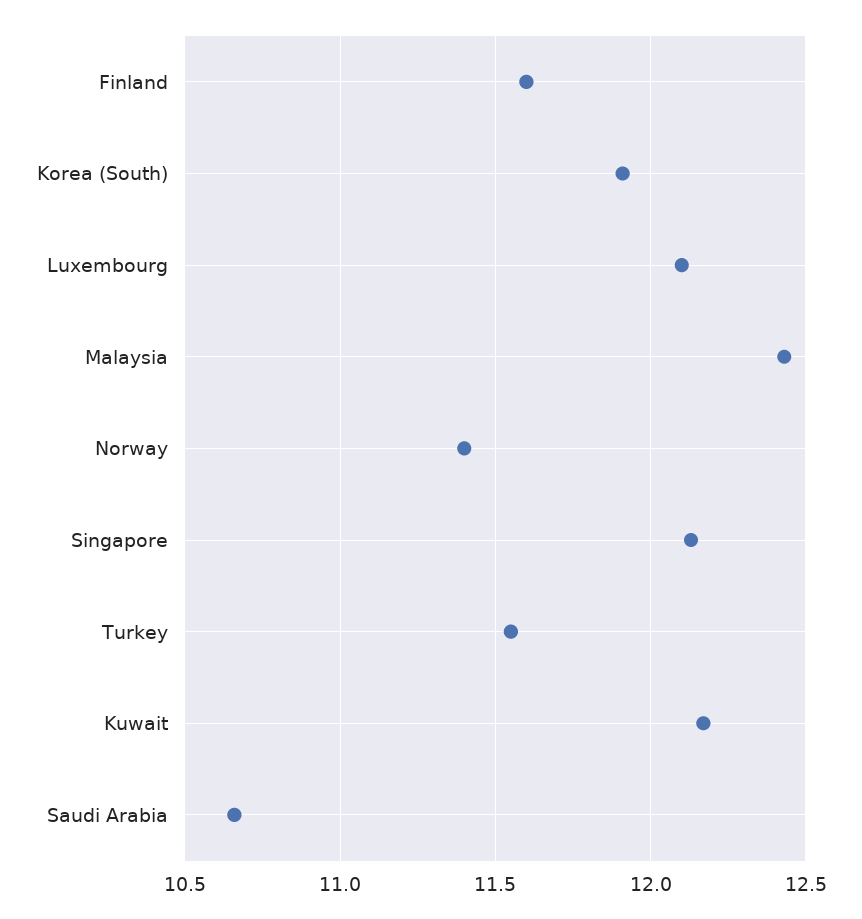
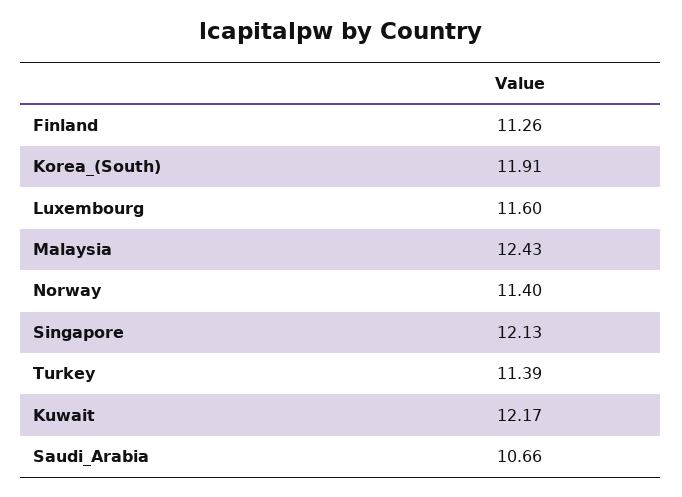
  {
-   "Finland": 11.6,
+   "Finland": 11.26,
    "Korea (South)": 11.91,
-   "Luxembourg": 12.1,
+   "Luxembourg": 11.6,
    "Malaysia": 12.43,
    "Norway": 11.4,
    "Singapore": 12.13,
-   "Turkey": 11.55,
+   "Turkey": 11.39,
    "Kuwait": 12.17,
    "Saudi Arabia": 10.66
  }

